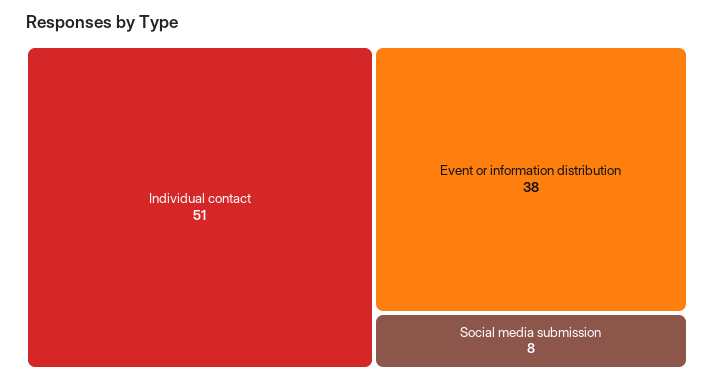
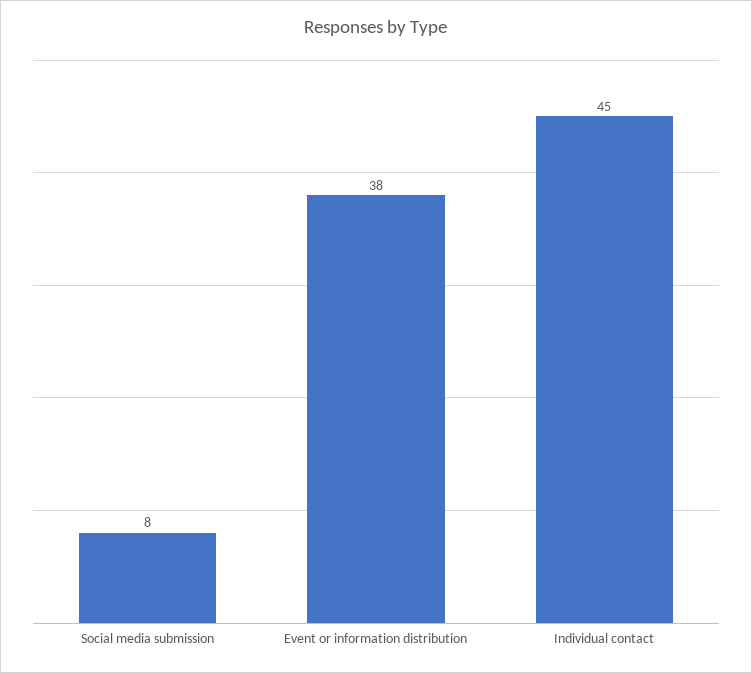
  {
-   "Individual contact": 51,
+   "Individual contact": 45,
    "Event or information distribution": 38,
    "Social media submission": 8
  }

